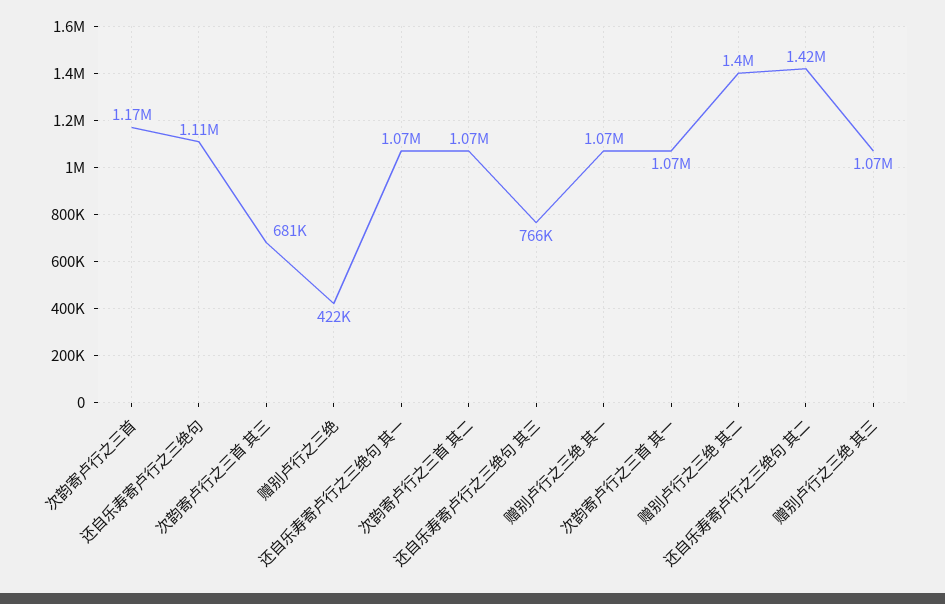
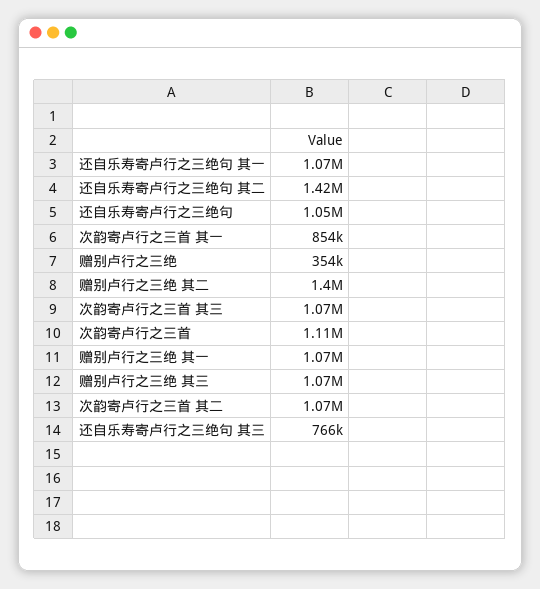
  {
-   "次韵寄卢行之三首": 1170000,
+   "次韵寄卢行之三首": 1110000,
-   "还自乐寿寄卢行之三绝句": 1110000,
+   "还自乐寿寄卢行之三绝句": 1050000,
-   "次韵寄卢行之三首 其三": 681000,
+   "次韵寄卢行之三首 其三": 1070000,
-   "赠别卢行之三绝": 422000,
+   "赠别卢行之三绝": 354000,
    "还自乐寿寄卢行之三绝句 其一": 1070000,
    "次韵寄卢行之三首 其二": 1070000,
    "还自乐寿寄卢行之三绝句 其三": 766000,
    "赠别卢行之三绝 其一": 1070000,
-   "次韵寄卢行之三首 其一": 1070000,
+   "次韵寄卢行之三首 其一": 854000,
    "赠别卢行之三绝 其二": 1400000,
    "还自乐寿寄卢行之三绝句 其二": 1420000,
    "赠别卢行之三绝 其三": 1070000
  }

